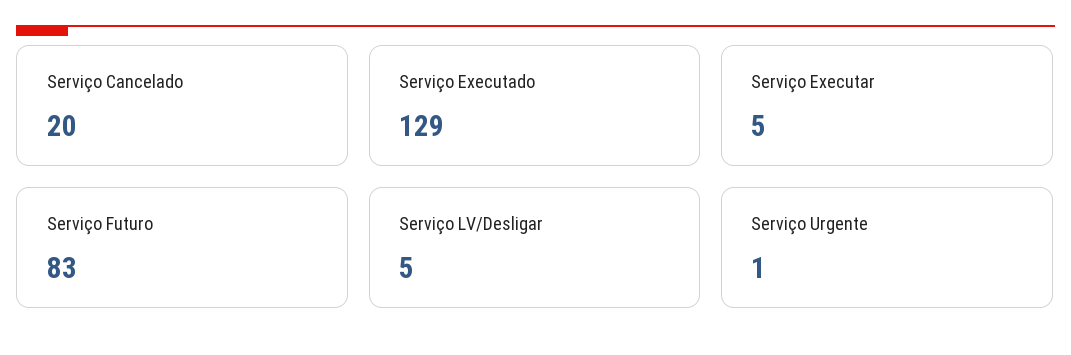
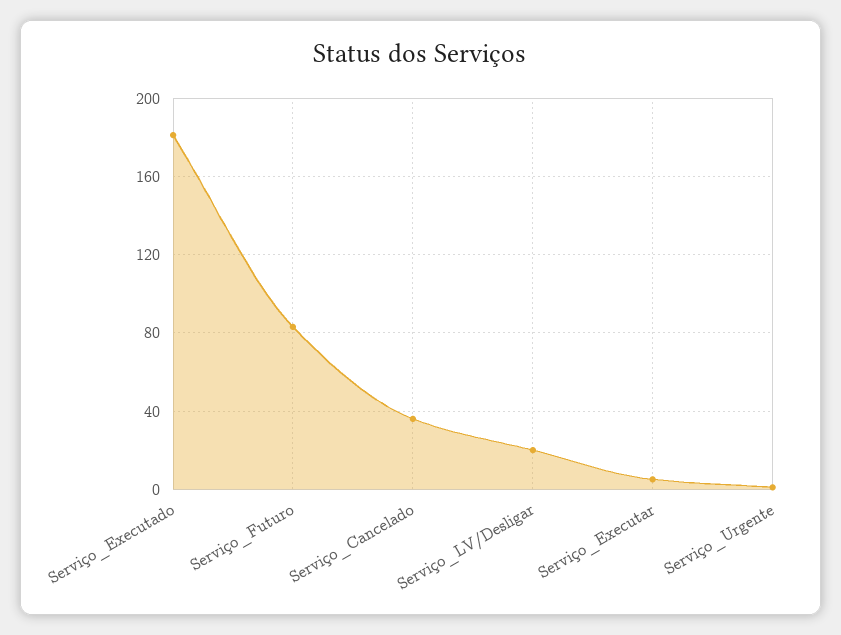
  {
-   "Serviço Cancelado": 20,
+   "Serviço Cancelado": 35,
-   "Serviço Executado": 129,
+   "Serviço Executado": 180,
    "Serviço Executar": 5,
    "Serviço Futuro": 83,
-   "Serviço LV/Desligar": 5,
+   "Serviço LV/Desligar": 20,
    "Serviço Urgente": 1
  }

